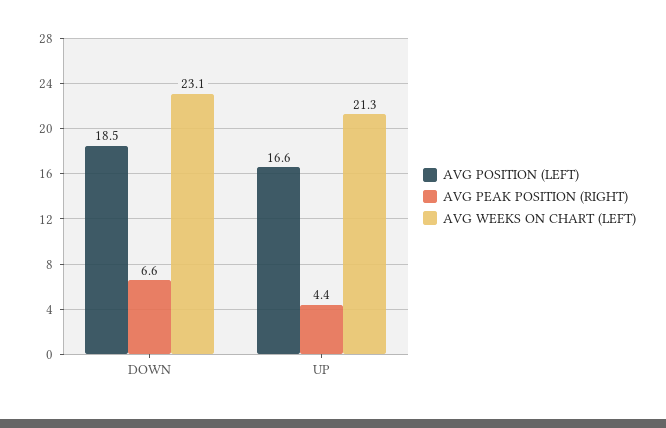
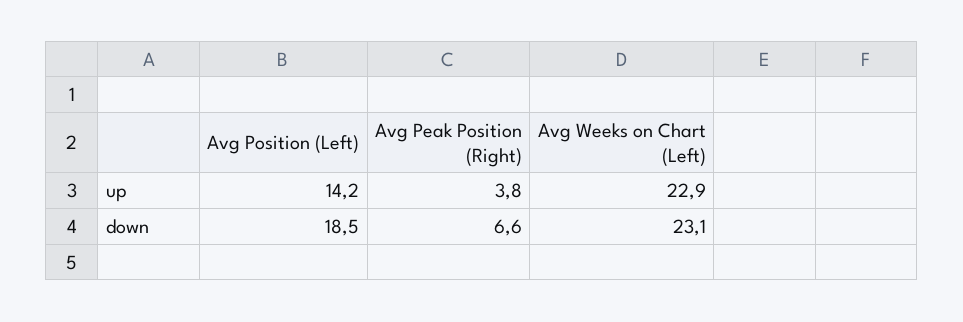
  {
    "AVG POSITION (LEFT)": {
      "DOWN": 18.5,
-     "UP": 16.6
+     "UP": 14.2
    },
    "AVG PEAK POSITION (RIGHT)": {
      "DOWN": 6.6,
-     "UP": 4.4
+     "UP": 3.8
    },
    "AVG WEEKS ON CHART (LEFT)": {
      "DOWN": 23.1,
-     "UP": 21.3
+     "UP": 22.9
    }
  }

